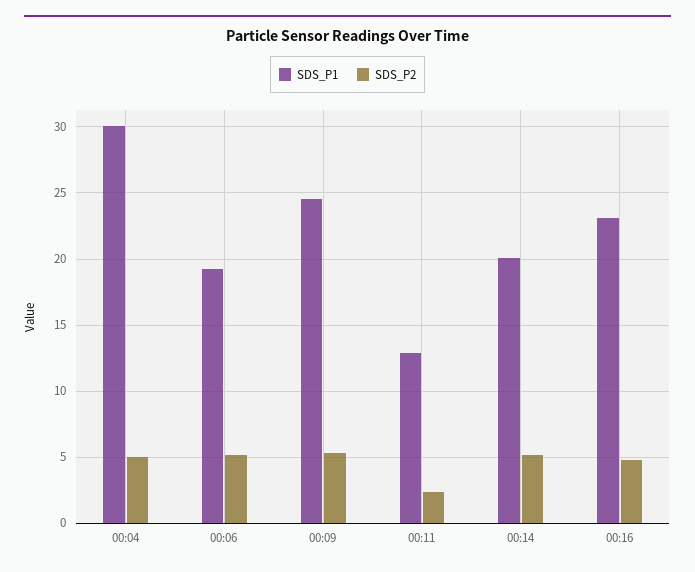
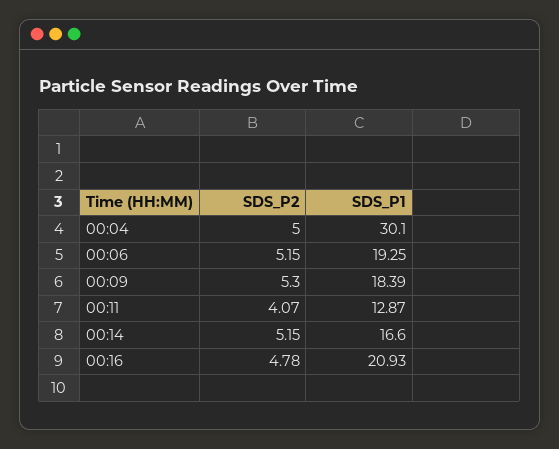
  {
    "SDS_P1": {
      "00:04": 30.1,
      "00:06": 19.25,
-     "00:09": 24.5,
+     "00:09": 18.39,
      "00:11": 12.87,
-     "00:14": 20,
+     "00:14": 16.6,
-     "00:16": 23
+     "00:16": 20.93
    },
    "SDS_P2": {
      "00:04": 5,
      "00:06": 5.15,
      "00:09": 5.3,
-     "00:11": 2.5,
+     "00:11": 4.07,
      "00:14": 5.15,
      "00:16": 4.78
    }
  }

